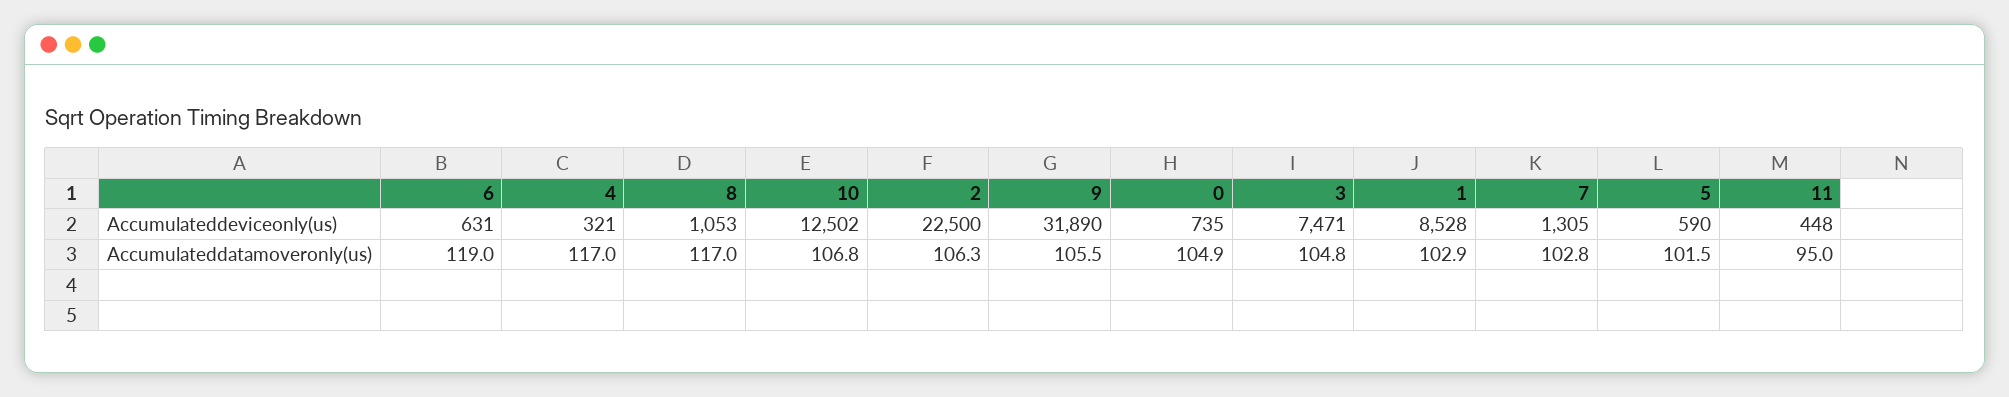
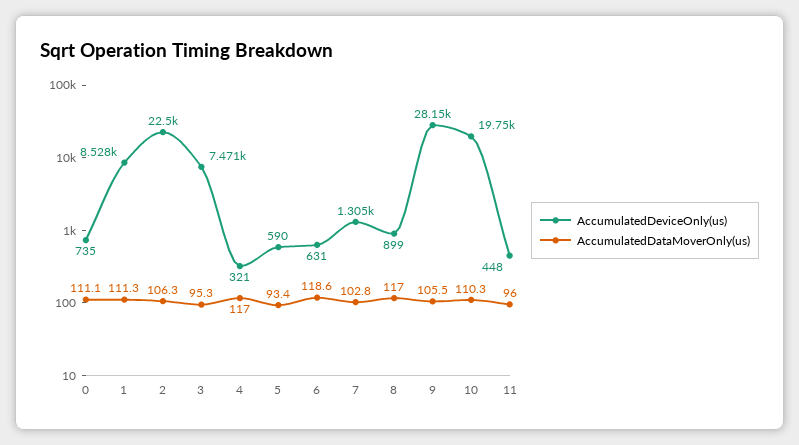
  {
    "Accumulateddeviceonly(us)": {
      "6": 631,
      "4": 321,
-     "8": 1053,
+     "8": 899,
-     "10": 12502,
+     "10": 19750,
      "2": 22500,
-     "9": 31890,
+     "9": 28150,
      "0": 735,
      "3": 7471,
      "1": 8528,
      "7": 1305,
      "5": 590,
      "11": 448
    },
    "Accumulateddatamoveronly(us)": {
-     "6": 119,
+     "6": 118.6,
      "4": 117,
      "8": 117,
-     "10": 106.8,
+     "10": 110.3,
      "2": 106.3,
      "9": 105.5,
-     "0": 104.9,
+     "0": 111.1,
-     "3": 104.8,
+     "3": 95.3,
-     "1": 102.9,
+     "1": 111.3,
      "7": 102.8,
-     "5": 101.5,
+     "5": 93.4,
-     "11": 95
+     "11": 96
    }
  }

